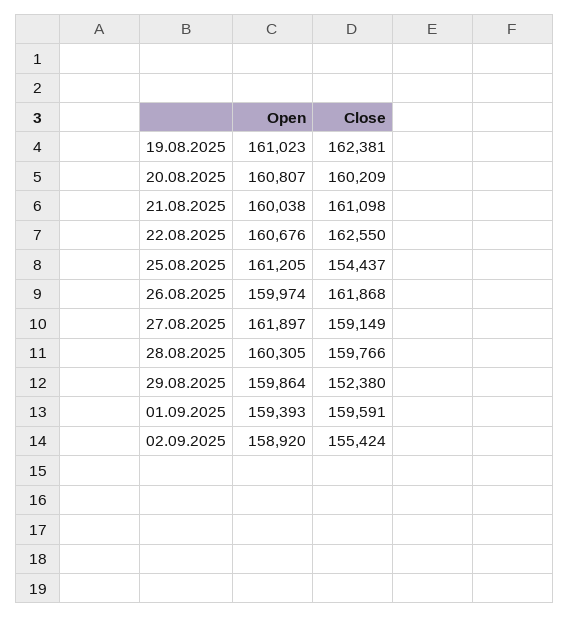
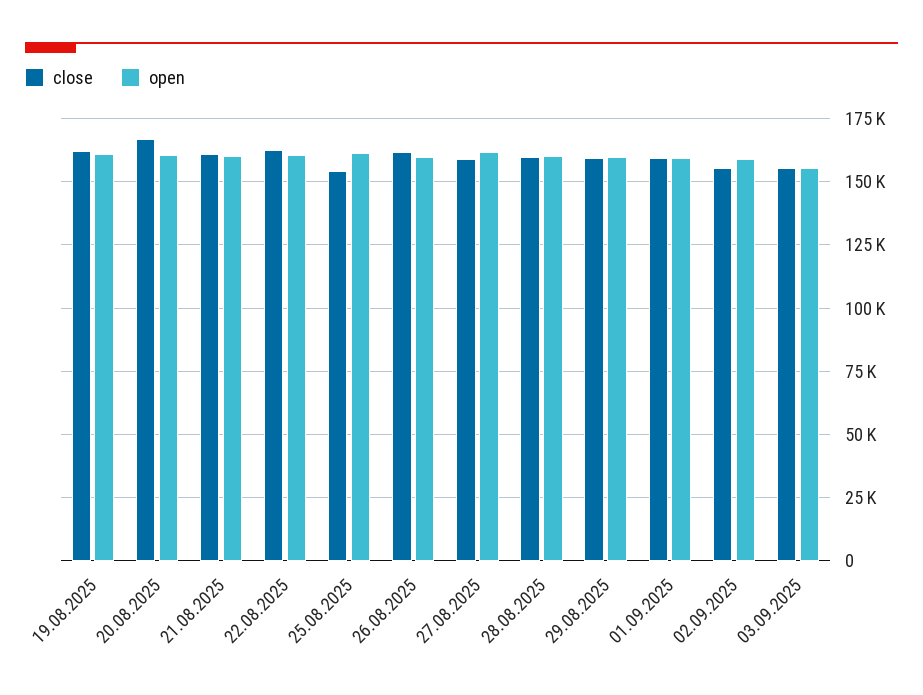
  {
    "Open": {
      "19.08.2025": 161023,
      "20.08.2025": 160807,
      "21.08.2025": 160038,
      "22.08.2025": 160676,
      "25.08.2025": 161205,
      "26.08.2025": 159974,
      "27.08.2025": 161897,
      "28.08.2025": 160305,
      "29.08.2025": 159864,
      "01.09.2025": 159393,
-     "02.09.2025": 158920
+     "02.09.2025": 158920,
+     "03.09.2025": 155000
    },
    "Close": {
      "19.08.2025": 162381,
-     "20.08.2025": 160209,
+     "20.08.2025": 167500,
      "21.08.2025": 161098,
      "22.08.2025": 162550,
      "25.08.2025": 154437,
      "26.08.2025": 161868,
      "27.08.2025": 159149,
      "28.08.2025": 159766,
-     "29.08.2025": 152380,
+     "29.08.2025": 160000,
      "01.09.2025": 159591,
-     "02.09.2025": 155424
+     "02.09.2025": 155424,
+     "03.09.2025": 155000
    }
  }

